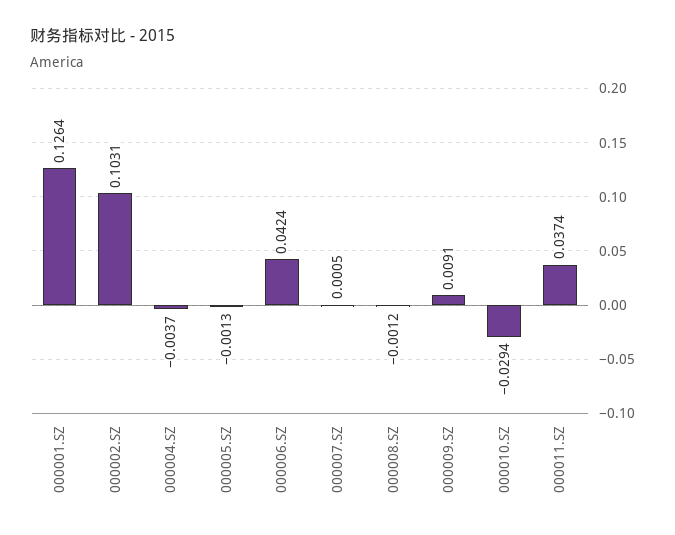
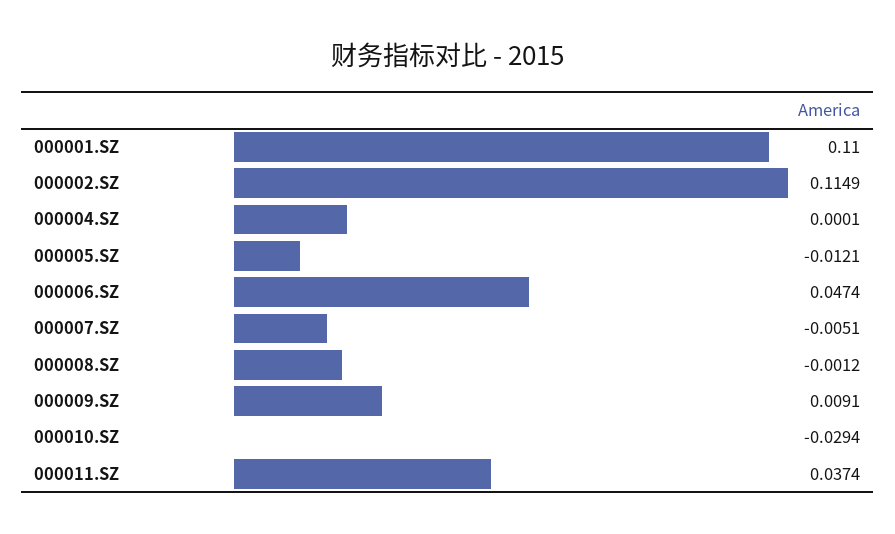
  {
-   "000001.SZ": 0.1264,
+   "000001.SZ": 0.11,
-   "000002.SZ": 0.1031,
+   "000002.SZ": 0.1149,
-   "000004.SZ": -0.0037,
+   "000004.SZ": 0.0001,
-   "000005.SZ": -0.0013,
+   "000005.SZ": -0.0121,
-   "000006.SZ": 0.0424,
+   "000006.SZ": 0.0474,
-   "000007.SZ": 0.0005,
+   "000007.SZ": -0.0051,
    "000008.SZ": -0.0012,
    "000009.SZ": 0.0091,
    "000010.SZ": -0.0294,
    "000011.SZ": 0.0374
  }

